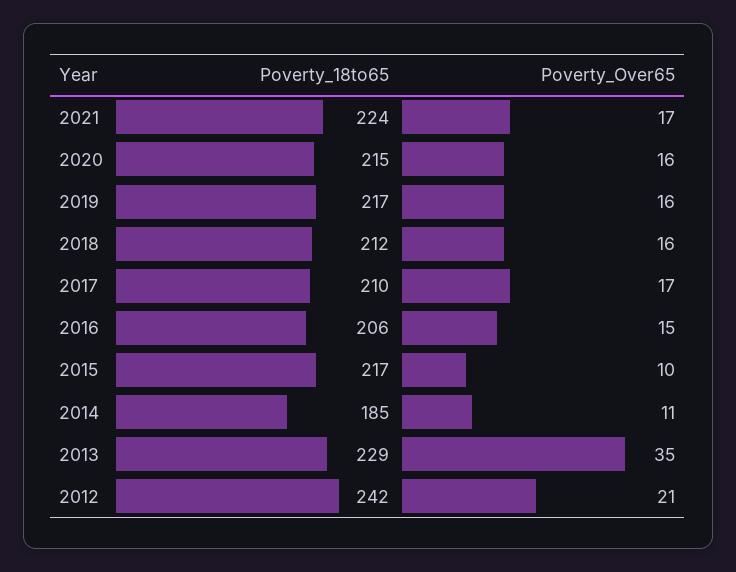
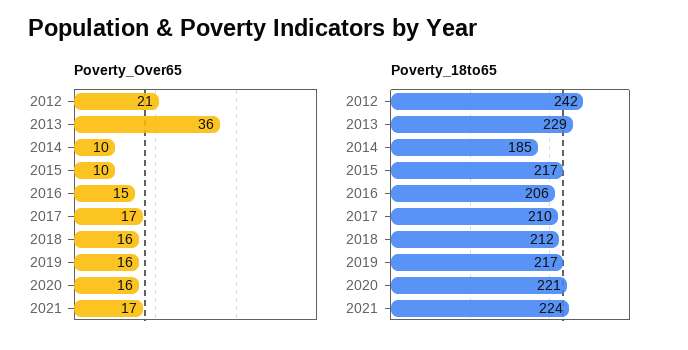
  {
    "Poverty_18to65": {
      "2021": 224,
-     "2020": 215,
+     "2020": 221,
      "2019": 217,
      "2018": 212,
      "2017": 210,
      "2016": 206,
      "2015": 217,
      "2014": 185,
      "2013": 229,
      "2012": 242
    },
    "Poverty_Over65": {
      "2021": 17,
      "2020": 16,
      "2019": 16,
      "2018": 16,
      "2017": 17,
      "2016": 15,
      "2015": 10,
-     "2014": 11,
+     "2014": 10,
-     "2013": 35,
+     "2013": 36,
      "2012": 21
    }
  }

